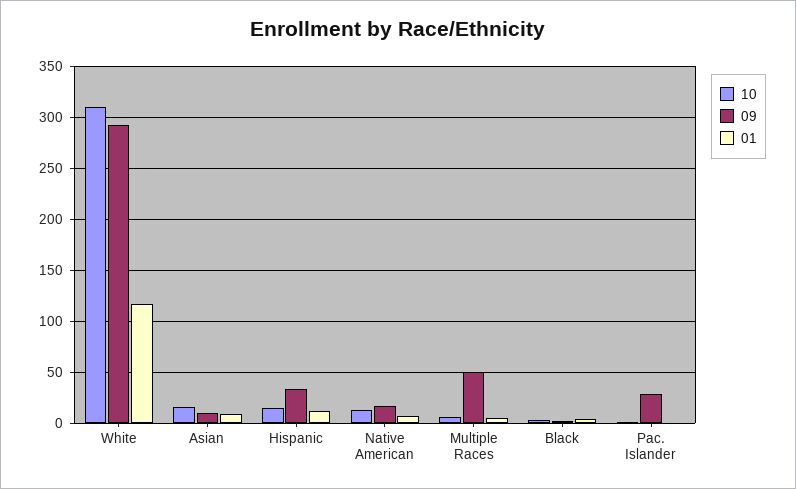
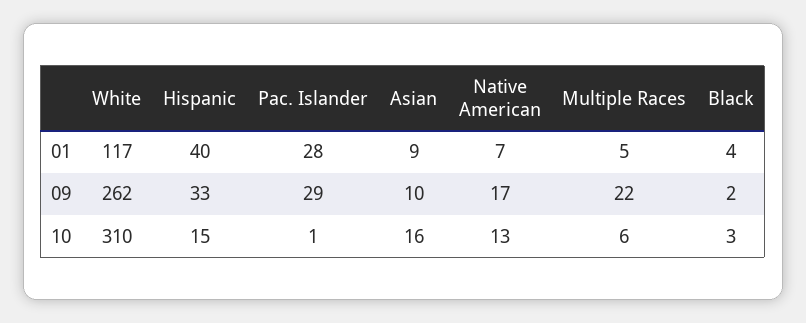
  {
    "10": {
      "White": 310,
      "Asian": 16,
      "Hispanic": 15,
      "Native American": 13,
      "Multiple Races": 6,
      "Black": 3,
      "Pac. Islander": 1
    },
    "09": {
-     "White": 290,
+     "White": 262,
      "Asian": 10,
      "Hispanic": 33,
      "Native American": 17,
-     "Multiple Races": 50,
+     "Multiple Races": 22,
      "Black": 2,
      "Pac. Islander": 29
    },
    "01": {
      "White": 117,
      "Asian": 9,
-     "Hispanic": 10,
+     "Hispanic": 40,
      "Native American": 7,
      "Multiple Races": 5,
      "Black": 4,
-     "Pac. Islander": 0
+     "Pac. Islander": 28
    }
  }

